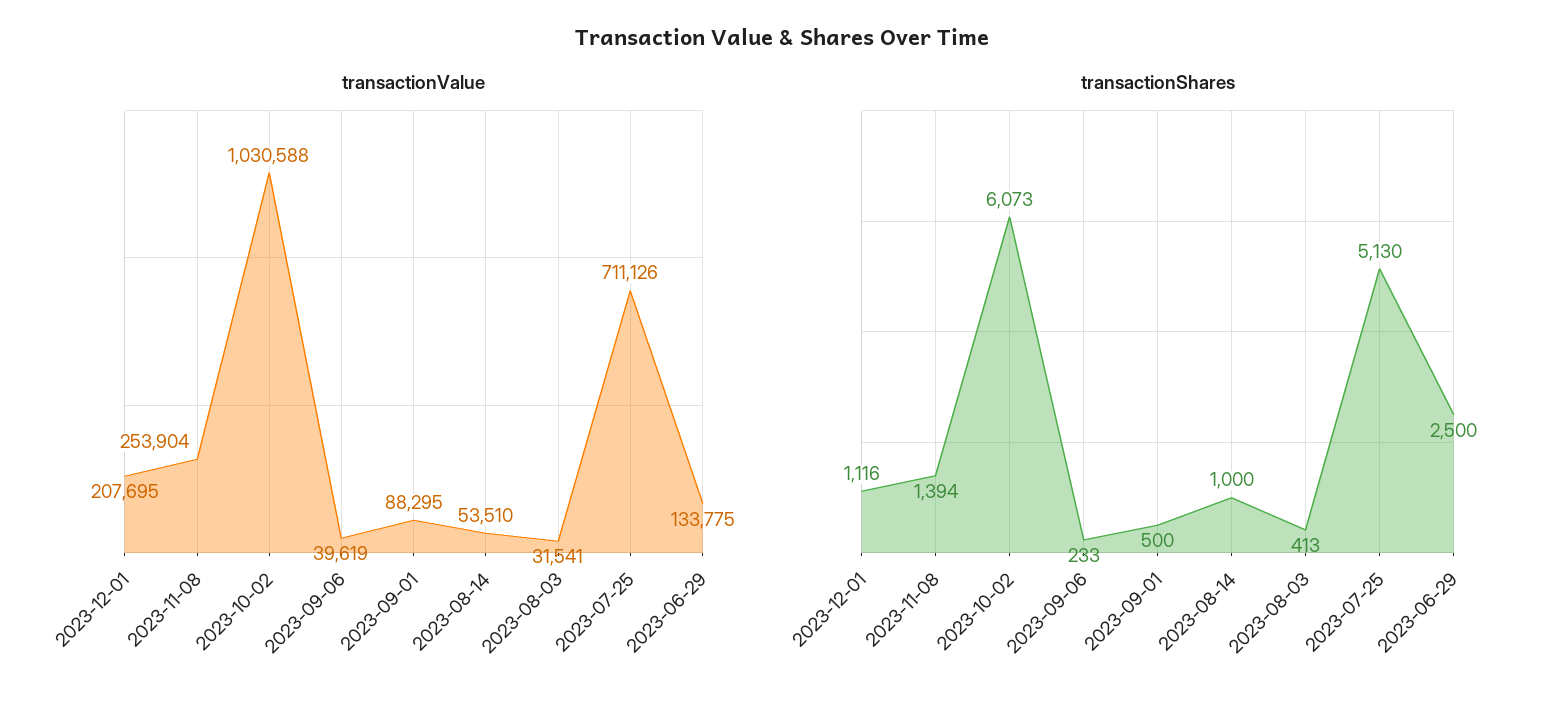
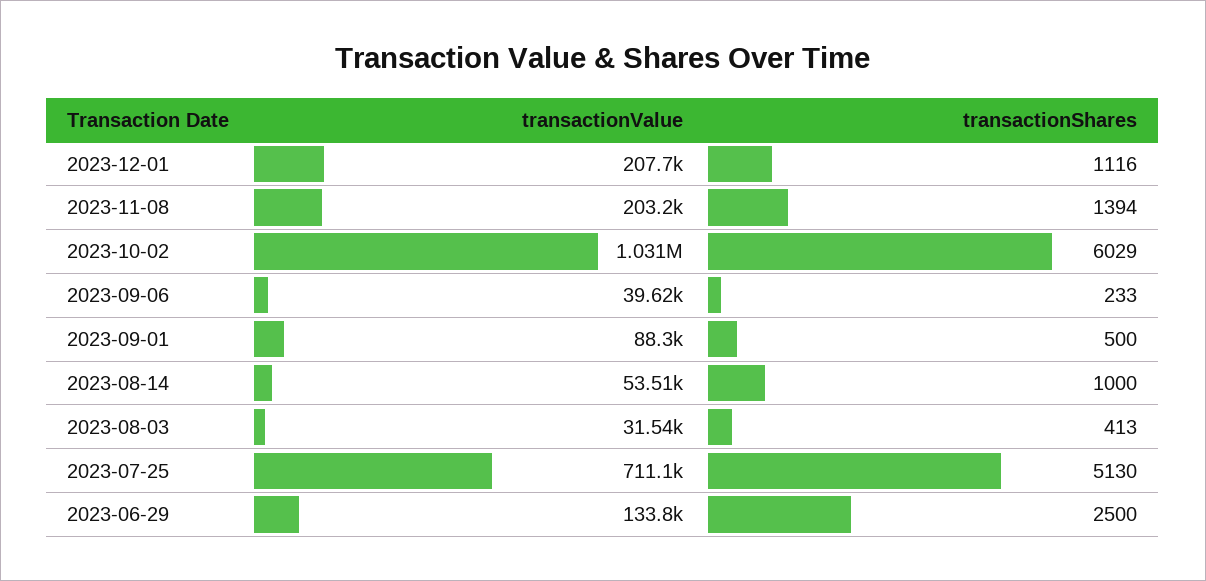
  {
    "transactionValue": {
      "2023-12-01": 207695,
-     "2023-11-08": 253904,
+     "2023-11-08": 203200,
      "2023-10-02": 1030588,
      "2023-09-06": 39619,
      "2023-09-01": 88295,
      "2023-08-14": 53510,
      "2023-08-03": 31541,
      "2023-07-25": 711126,
      "2023-06-29": 133775
    },
    "transactionShares": {
      "2023-12-01": 1116,
      "2023-11-08": 1394,
-     "2023-10-02": 6073,
+     "2023-10-02": 6029,
      "2023-09-06": 233,
      "2023-09-01": 500,
      "2023-08-14": 1000,
      "2023-08-03": 413,
      "2023-07-25": 5130,
      "2023-06-29": 2500
    }
  }

